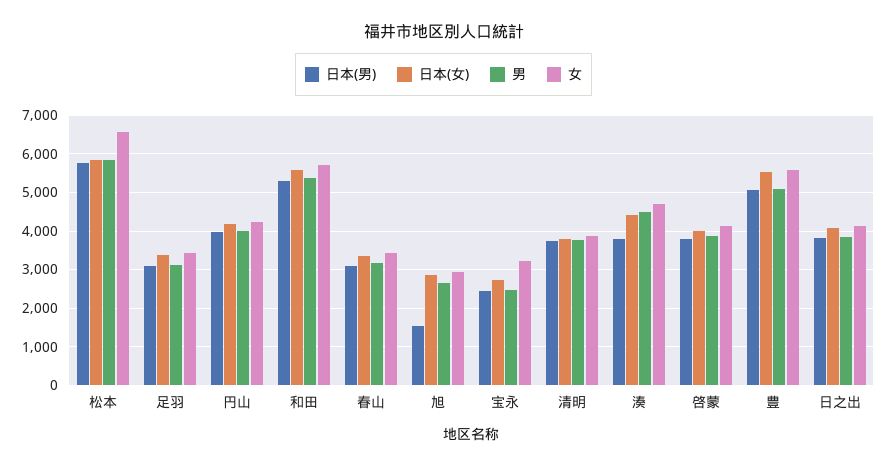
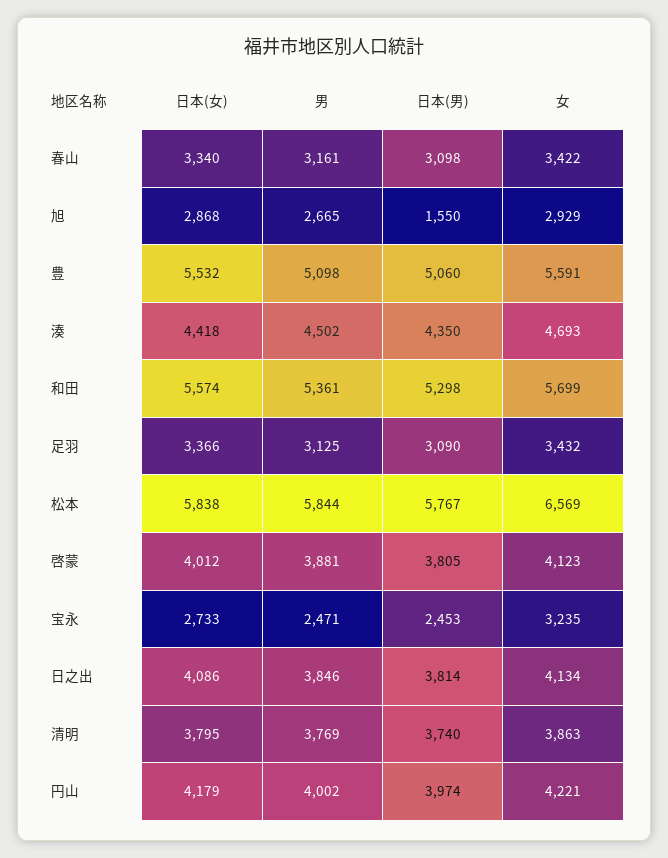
  {
    "日本(男)": {
      "松本": 5767,
      "足羽": 3090,
      "円山": 3974,
      "和田": 5298,
      "春山": 3098,
      "旭": 1550,
      "宝永": 2453,
      "清明": 3740,
-     "湊": 3800,
+     "湊": 4350,
      "啓蒙": 3805,
      "豊": 5060,
      "日之出": 3814
    },
    "日本(女)": {
      "松本": 5838,
      "足羽": 3366,
      "円山": 4179,
      "和田": 5574,
      "春山": 3340,
      "旭": 2868,
      "宝永": 2733,
      "清明": 3795,
      "湊": 4418,
      "啓蒙": 4012,
      "豊": 5532,
      "日之出": 4086
    },
    "男": {
      "松本": 5844,
      "足羽": 3125,
      "円山": 4002,
      "和田": 5361,
      "春山": 3161,
      "旭": 2665,
      "宝永": 2471,
      "清明": 3769,
      "湊": 4502,
      "啓蒙": 3881,
      "豊": 5098,
      "日之出": 3846
    },
    "女": {
      "松本": 6569,
      "足羽": 3432,
      "円山": 4221,
      "和田": 5699,
      "春山": 3422,
      "旭": 2929,
      "宝永": 3235,
      "清明": 3863,
      "湊": 4693,
      "啓蒙": 4123,
      "豊": 5591,
      "日之出": 4134
    }
  }

